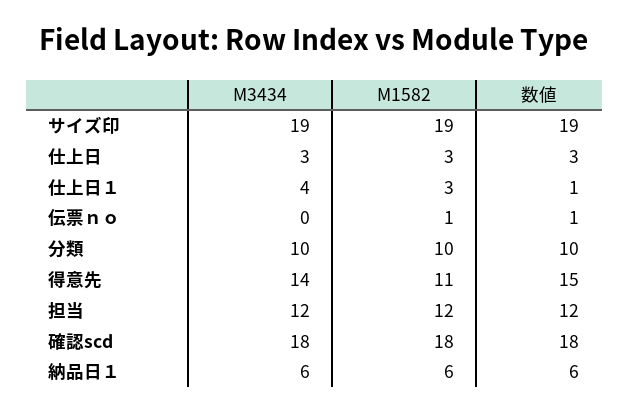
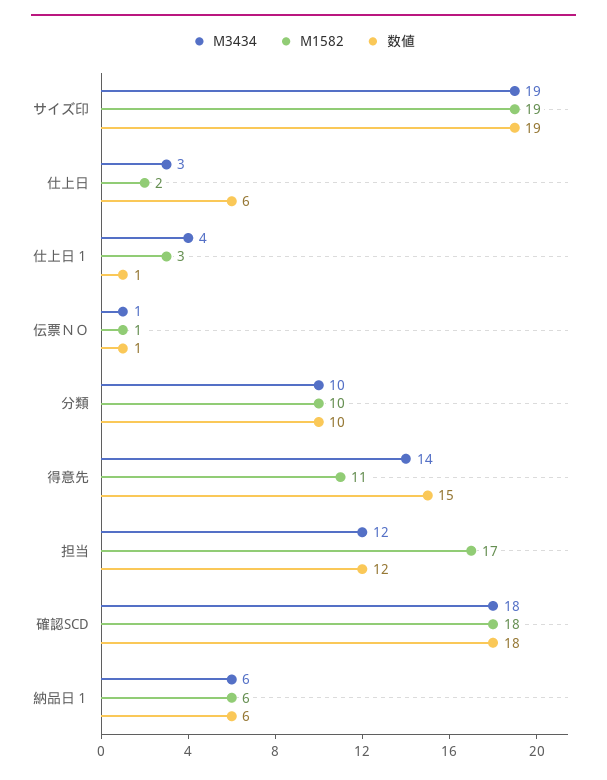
  {
    "M3434": {
      "サイズ印": 19,
      "仕上日": 3,
      "仕上日１": 4,
-     "伝票ｎｏ": 0,
+     "伝票ｎｏ": 1,
      "分類": 10,
      "得意先": 14,
      "担当": 12,
      "確認scd": 18,
      "納品日１": 6
    },
    "M1582": {
      "サイズ印": 19,
-     "仕上日": 3,
+     "仕上日": 2,
      "仕上日１": 3,
      "伝票ｎｏ": 1,
      "分類": 10,
      "得意先": 11,
-     "担当": 12,
+     "担当": 17,
      "確認scd": 18,
      "納品日１": 6
    },
    "数値": {
      "サイズ印": 19,
-     "仕上日": 3,
+     "仕上日": 6,
      "仕上日１": 1,
      "伝票ｎｏ": 1,
      "分類": 10,
      "得意先": 15,
      "担当": 12,
      "確認scd": 18,
      "納品日１": 6
    }
  }

